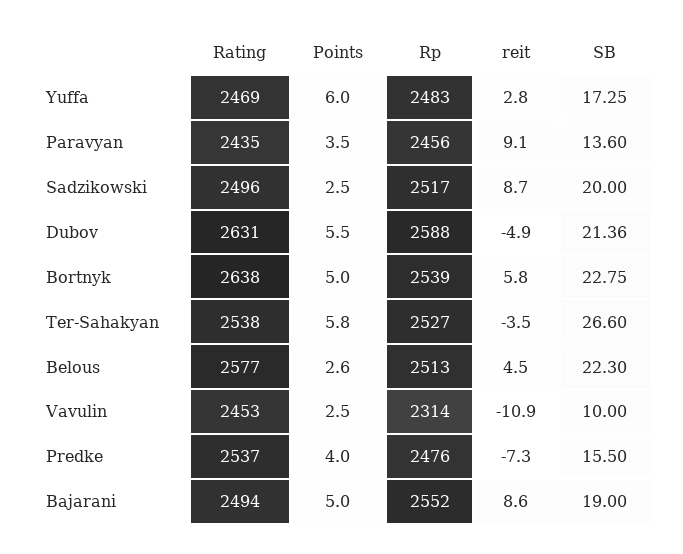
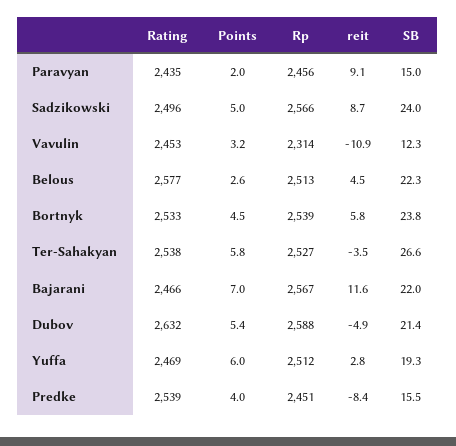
  {
    "Rating": {
      "Yuffa": 2469,
      "Paravyan": 2435,
      "Sadzikowski": 2496,
-     "Dubov": 2631,
+     "Dubov": 2632,
-     "Bortnyk": 2638,
+     "Bortnyk": 2533,
      "Ter-Sahakyan": 2538,
      "Belous": 2577,
      "Vavulin": 2453,
-     "Predke": 2537,
+     "Predke": 2539,
-     "Bajarani": 2494
+     "Bajarani": 2466
    },
    "Points": {
      "Yuffa": 6,
-     "Paravyan": 3.5,
+     "Paravyan": 2,
-     "Sadzikowski": 2.5,
+     "Sadzikowski": 5,
-     "Dubov": 5.5,
+     "Dubov": 5.4,
-     "Bortnyk": 5,
+     "Bortnyk": 4.5,
      "Ter-Sahakyan": 5.8,
      "Belous": 2.6,
-     "Vavulin": 2.5,
+     "Vavulin": 3.2,
      "Predke": 4,
-     "Bajarani": 5
+     "Bajarani": 7
    },
    "Rp": {
-     "Yuffa": 2483,
+     "Yuffa": 2512,
      "Paravyan": 2456,
-     "Sadzikowski": 2517,
+     "Sadzikowski": 2566,
      "Dubov": 2588,
      "Bortnyk": 2539,
      "Ter-Sahakyan": 2527,
      "Belous": 2513,
      "Vavulin": 2314,
-     "Predke": 2476,
+     "Predke": 2451,
-     "Bajarani": 2552
+     "Bajarani": 2567
    },
    "reit": {
      "Yuffa": 2.8,
      "Paravyan": 9.1,
      "Sadzikowski": 8.7,
      "Dubov": -4.9,
      "Bortnyk": 5.8,
      "Ter-Sahakyan": -3.5,
      "Belous": 4.5,
      "Vavulin": -10.9,
-     "Predke": -7.3,
+     "Predke": -8.4,
-     "Bajarani": 8.6
+     "Bajarani": 11.6
    },
    "SB": {
-     "Yuffa": 17.25,
+     "Yuffa": 19.3,
-     "Paravyan": 13.6,
+     "Paravyan": 15,
-     "Sadzikowski": 20,
+     "Sadzikowski": 24,
      "Dubov": 21.36,
-     "Bortnyk": 22.75,
+     "Bortnyk": 23.8,
      "Ter-Sahakyan": 26.6,
      "Belous": 22.3,
-     "Vavulin": 10,
+     "Vavulin": 12.3,
      "Predke": 15.5,
-     "Bajarani": 19
+     "Bajarani": 22
    }
  }

